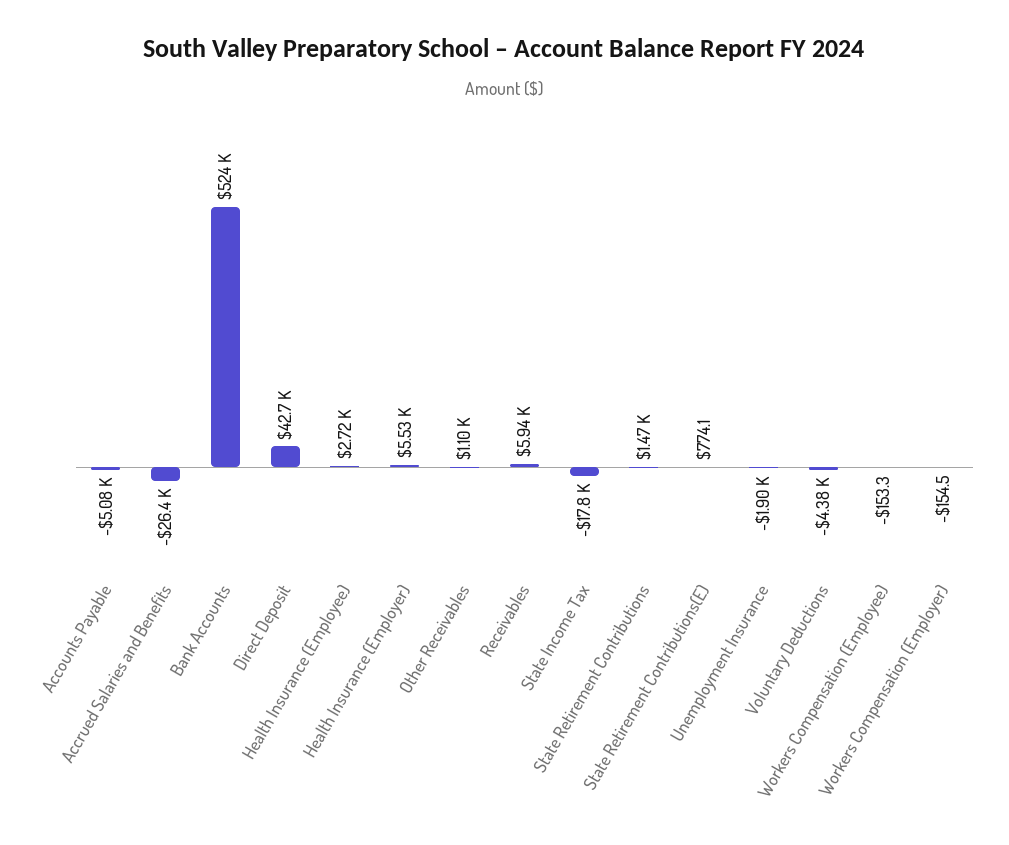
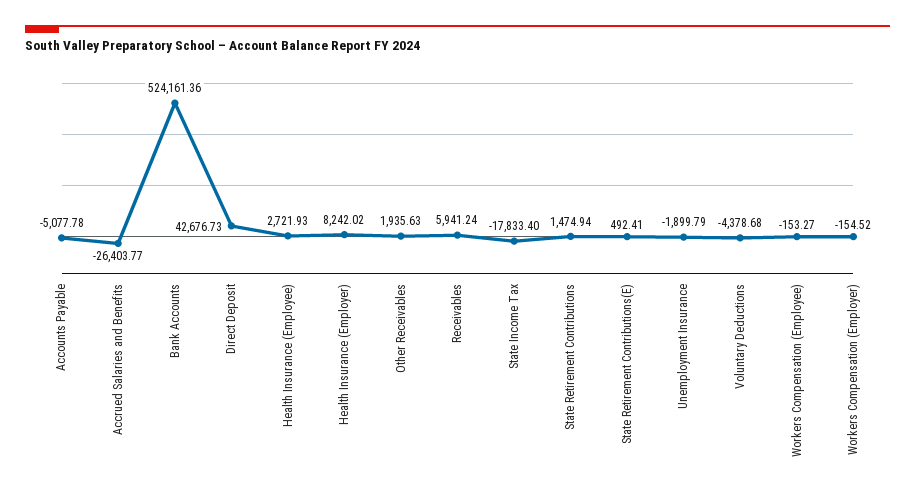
  {
    "Accounts Payable": -5077.78,
    "Accrued Salaries and Benefits": -26403.77,
    "Bank Accounts": 524161.36,
    "Direct Deposit": 42676.73,
    "Health Insurance (Employee)": 2721.93,
-   "Health Insurance (Employer)": 5530,
+   "Health Insurance (Employer)": 8242.02,
-   "Other Receivables": 1100,
+   "Other Receivables": 1935.63,
    "Receivables": 5941.24,
    "State Income Tax": -17833.4,
    "State Retirement Contributions": 1474.94,
-   "State Retirement Contributions(E)": 774.1,
+   "State Retirement Contributions(E)": 492.41,
    "Unemployment Insurance": -1899.79,
    "Voluntary Deductions": -4378.68,
    "Workers Compensation (Employee)": -153.27,
    "Workers Compensation (Employer)": -154.52
  }

